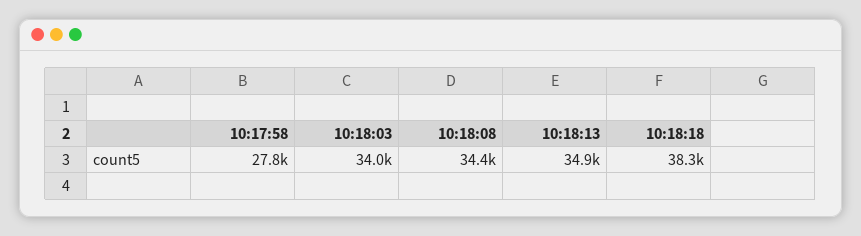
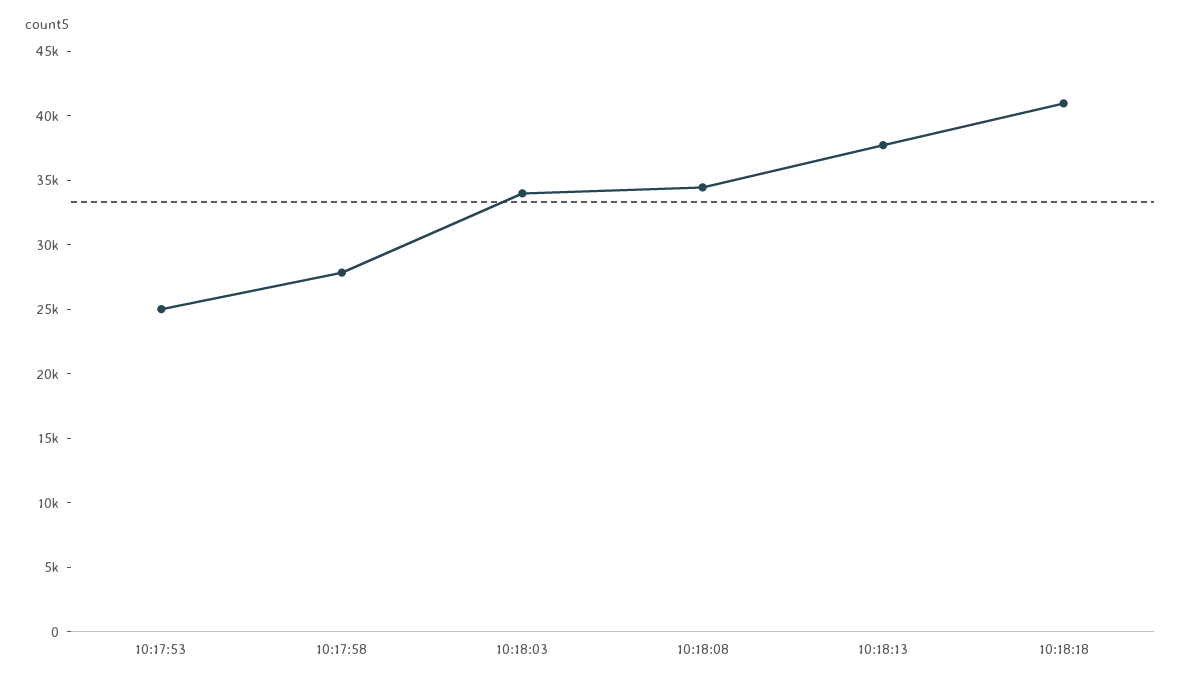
  {
    "10:17:58": 27800,
    "10:18:03": 34000,
    "10:18:08": 34400,
-   "10:18:13": 34900,
+   "10:18:13": 38000,
-   "10:18:18": 38300
+   "10:18:18": 41000,
+   "10:17:53": 25000
  }

